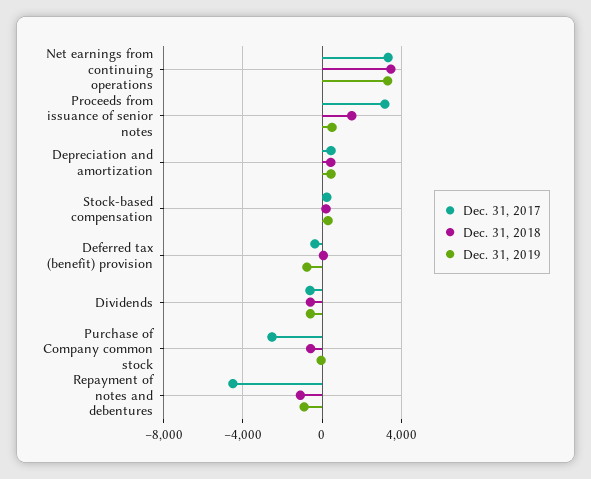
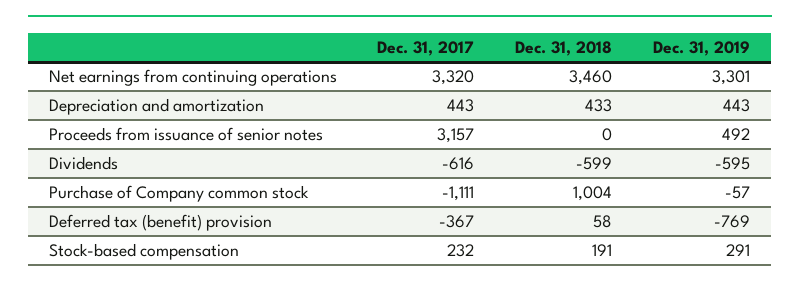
  {
    "Dec. 31, 2017": {
      "Net earnings from continuing operations": 3320,
      "Proceeds from issuance of senior notes": 3157,
      "Depreciation and amortization": 443,
      "Stock-based compensation": 232,
      "Deferred tax (benefit) provision": -367,
      "Dividends": -616,
-     "Purchase of Company common stock": -2500,
+     "Purchase of Company common stock": -1111
-     "Repayment of notes and debentures": -4500
    },
    "Dec. 31, 2018": {
      "Net earnings from continuing operations": 3460,
-     "Proceeds from issuance of senior notes": 1500,
+     "Proceeds from issuance of senior notes": 0,
      "Depreciation and amortization": 433,
      "Stock-based compensation": 191,
      "Deferred tax (benefit) provision": 58,
      "Dividends": -599,
-     "Purchase of Company common stock": -500,
+     "Purchase of Company common stock": 1004
-     "Repayment of notes and debentures": -1000
    },
    "Dec. 31, 2019": {
      "Net earnings from continuing operations": 3301,
      "Proceeds from issuance of senior notes": 492,
      "Depreciation and amortization": 443,
      "Stock-based compensation": 291,
      "Deferred tax (benefit) provision": -769,
      "Dividends": -595,
-     "Purchase of Company common stock": -57,
+     "Purchase of Company common stock": -57
-     "Repayment of notes and debentures": -1000
    }
  }

